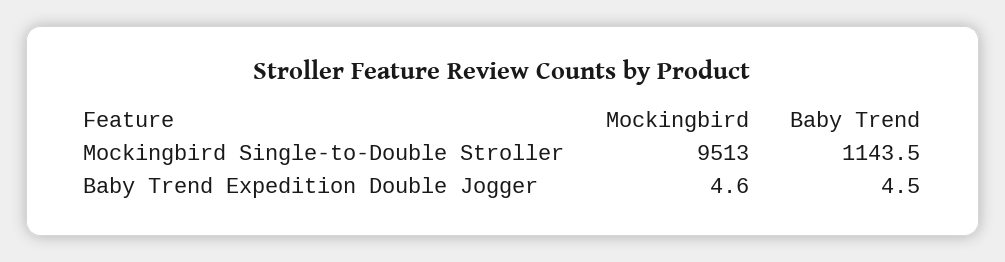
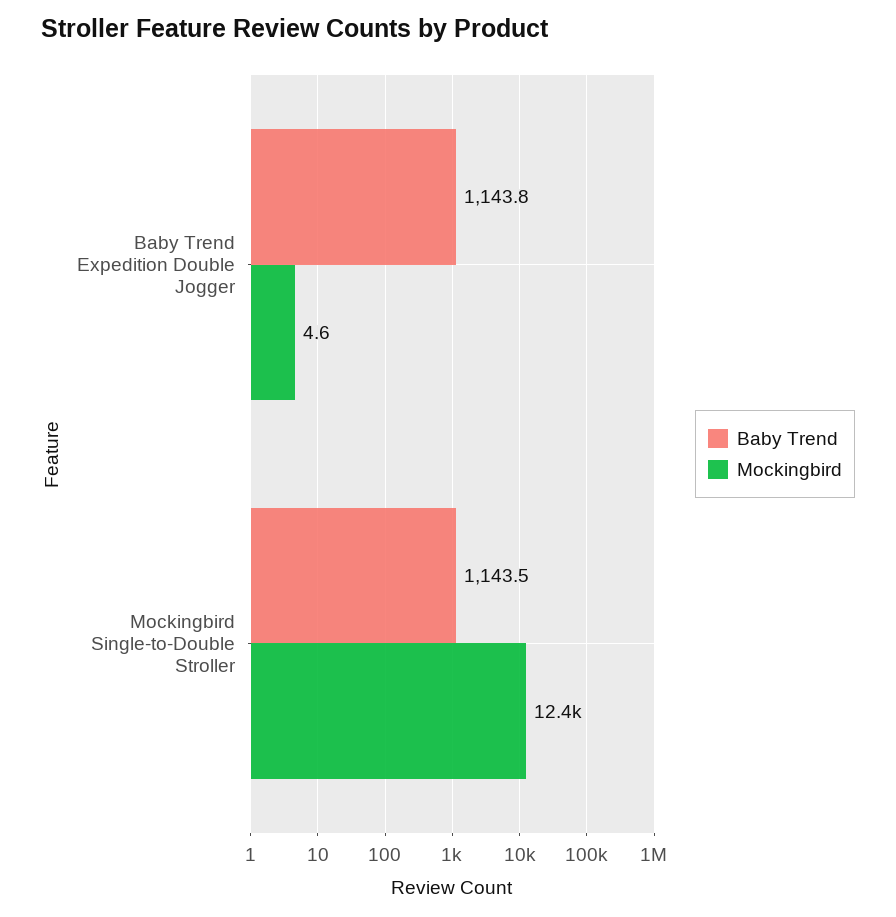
  {
    "Mockingbird": {
-     "Mockingbird Single-to-Double Stroller": 9513,
+     "Mockingbird Single-to-Double Stroller": 12400,
      "Baby Trend Expedition Double Jogger": 4.6
    },
    "Baby Trend": {
      "Mockingbird Single-to-Double Stroller": 1143.5,
-     "Baby Trend Expedition Double Jogger": 4.5
+     "Baby Trend Expedition Double Jogger": 1143.8
    }
  }

